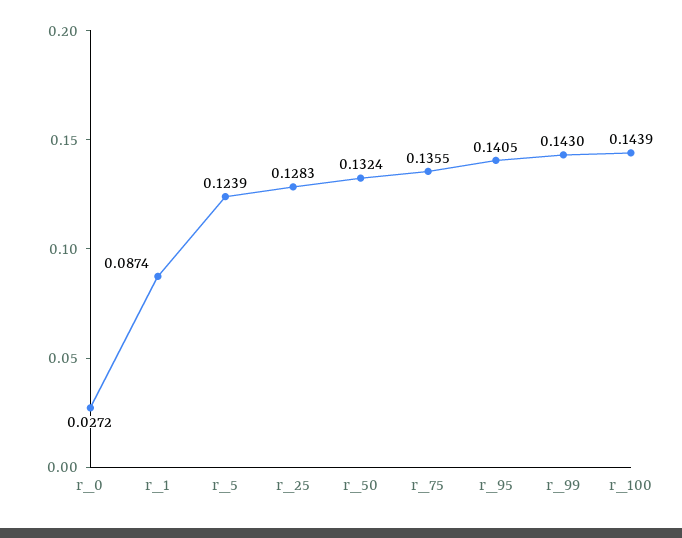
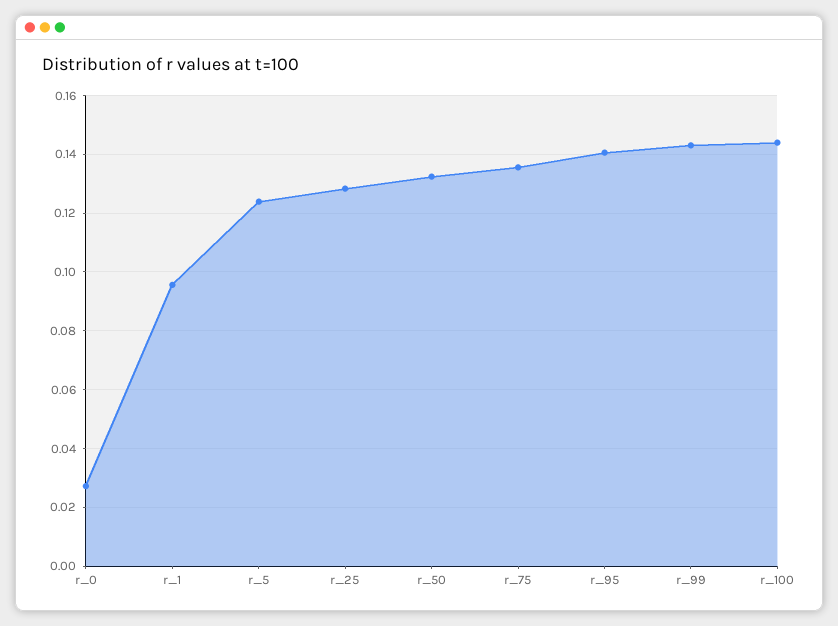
  {
    "r_0": 0.0272,
-   "r_1": 0.0874,
+   "r_1": 0.095,
    "r_5": 0.1239,
    "r_25": 0.1283,
    "r_50": 0.1324,
    "r_75": 0.1355,
    "r_95": 0.1405,
    "r_99": 0.143,
    "r_100": 0.1439
  }

